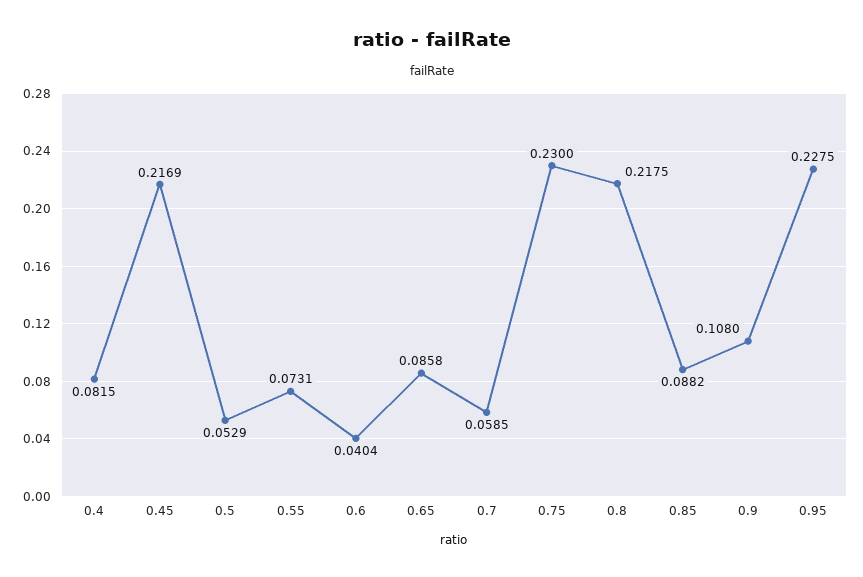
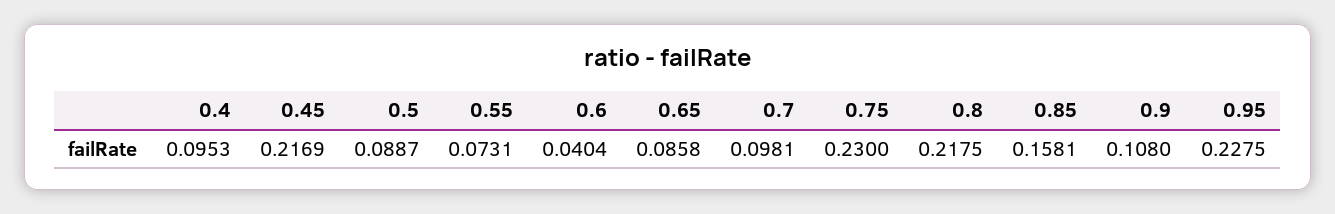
  {
-   "0.4": 0.0815,
+   "0.4": 0.0953,
    "0.45": 0.2169,
-   "0.5": 0.0529,
+   "0.5": 0.0887,
    "0.55": 0.0731,
    "0.6": 0.0404,
    "0.65": 0.0858,
-   "0.7": 0.0585,
+   "0.7": 0.0981,
    "0.75": 0.23,
    "0.8": 0.2175,
-   "0.85": 0.0882,
+   "0.85": 0.1581,
    "0.9": 0.108,
    "0.95": 0.2275
  }

